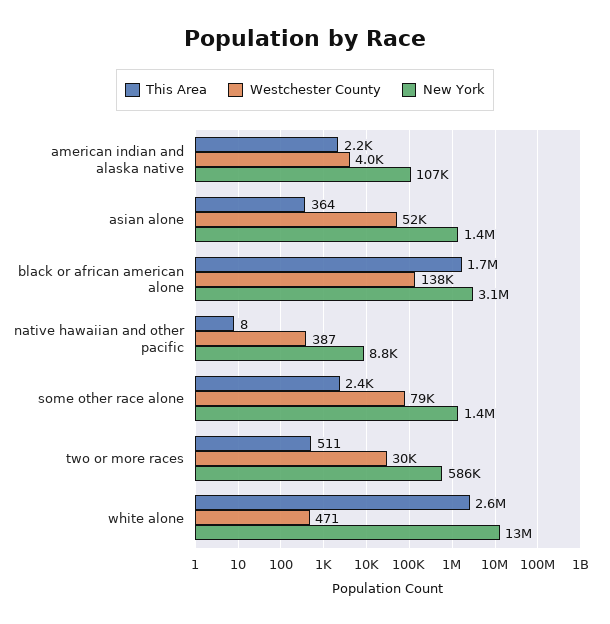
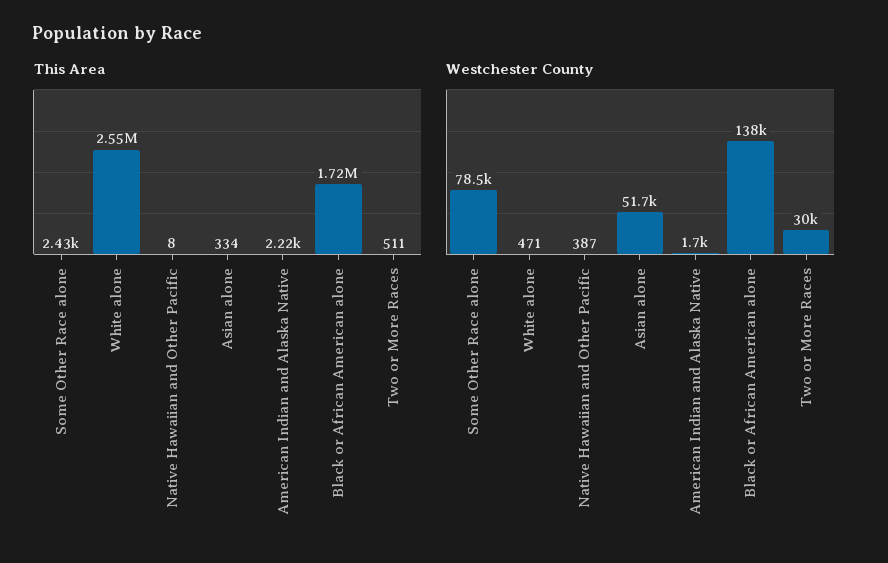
  {
    "This Area": {
      "american indian and alaska native": 2220,
-     "asian alone": 364,
+     "asian alone": 334,
      "black or african american alone": 1720000,
      "native hawaiian and other pacific": 8,
      "some other race alone": 2430,
      "two or more races": 511,
      "white alone": 2550000
    },
    "Westchester County": {
-     "american indian and alaska native": 4000,
+     "american indian and alaska native": 1700,
      "asian alone": 51700,
      "black or african american alone": 138000,
      "native hawaiian and other pacific": 387,
      "some other race alone": 78500,
      "two or more races": 30000,
      "white alone": 471
-   },
+   }
-   "New York": {
-     "american indian and alaska native": 107000,
-     "asian alone": 1400000,
-     "black or african american alone": 3100000,
-     "native hawaiian and other pacific": 8800,
-     "some other race alone": 1400000,
-     "two or more races": 586000,
-     "white alone": 13000000
-   }
  }

